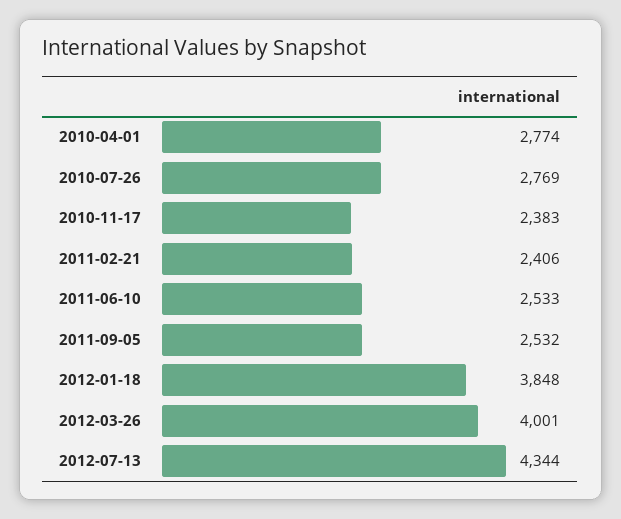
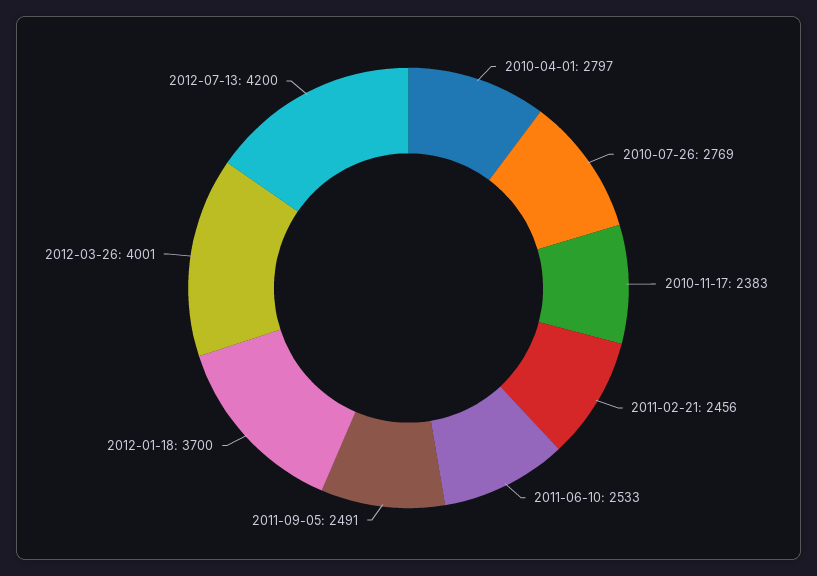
  {
-   "2010-04-01": 2774,
+   "2010-04-01": 2797,
    "2010-07-26": 2769,
    "2010-11-17": 2383,
-   "2011-02-21": 2406,
+   "2011-02-21": 2456,
    "2011-06-10": 2533,
-   "2011-09-05": 2532,
+   "2011-09-05": 2491,
-   "2012-01-18": 3848,
+   "2012-01-18": 3700,
    "2012-03-26": 4001,
-   "2012-07-13": 4344
+   "2012-07-13": 4200
  }

